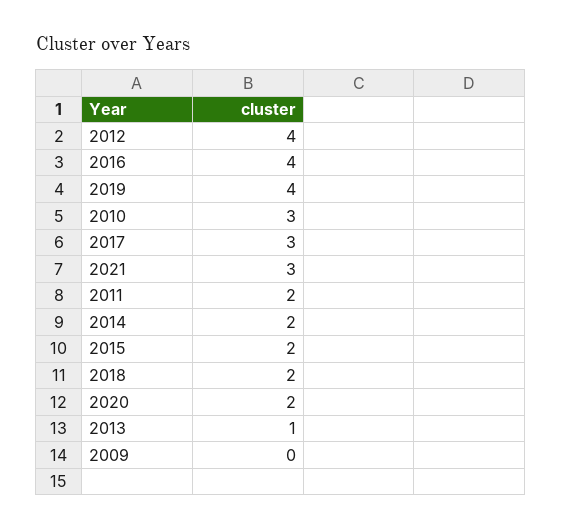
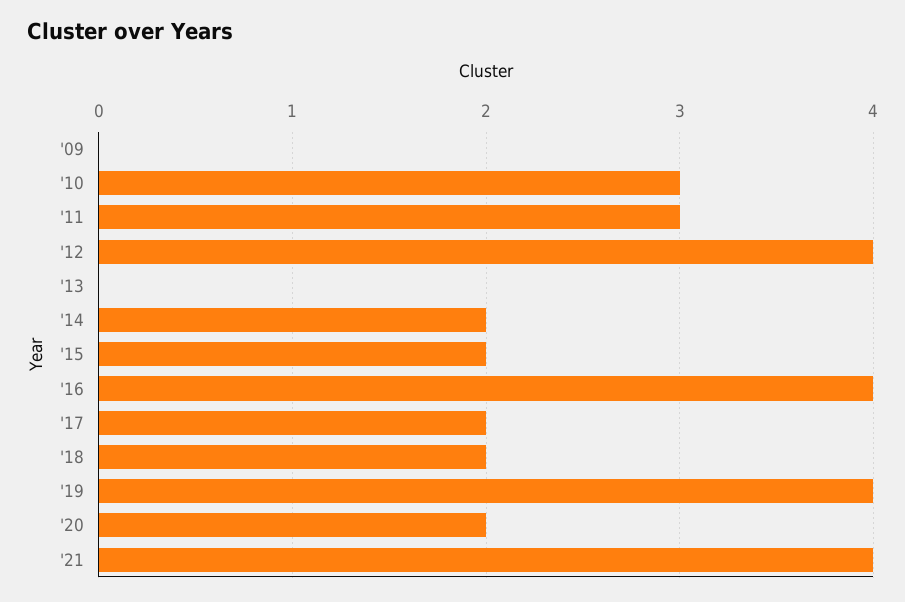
  {
    "2012": 4,
    "2016": 4,
    "2019": 4,
    "2010": 3,
-   "2017": 3,
+   "2017": 2,
-   "2021": 3,
+   "2021": 4,
-   "2011": 2,
+   "2011": 3,
    "2014": 2,
    "2015": 2,
    "2018": 2,
    "2020": 2,
-   "2013": 1,
+   "2013": 0,
    "2009": 0
  }

